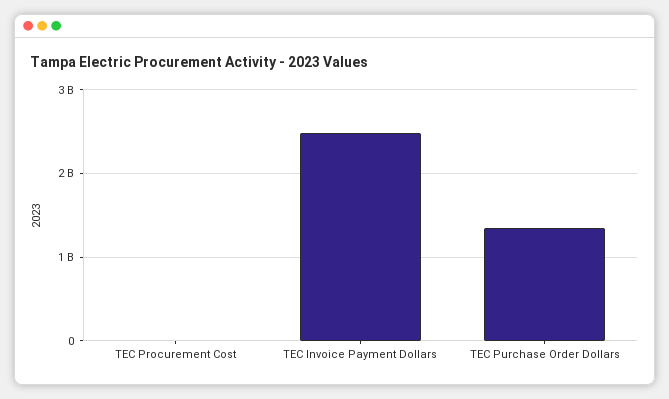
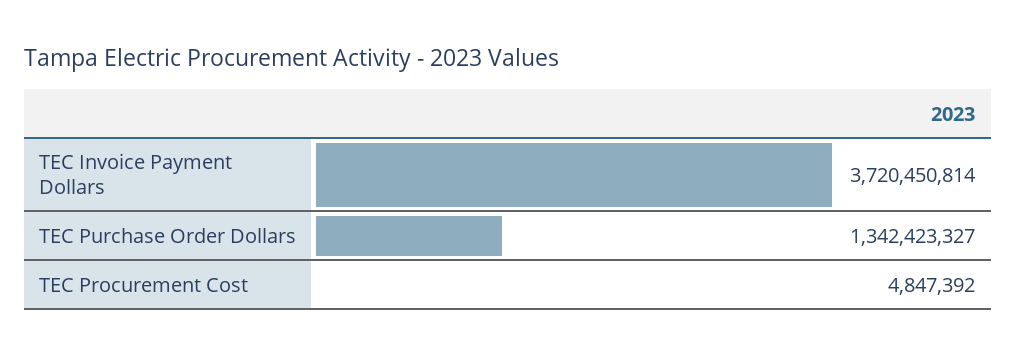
  {
    "TEC Procurement Cost": 4847392,
-   "TEC Invoice Payment Dollars": 2500000000,
+   "TEC Invoice Payment Dollars": 3720450814,
    "TEC Purchase Order Dollars": 1342423327
  }

